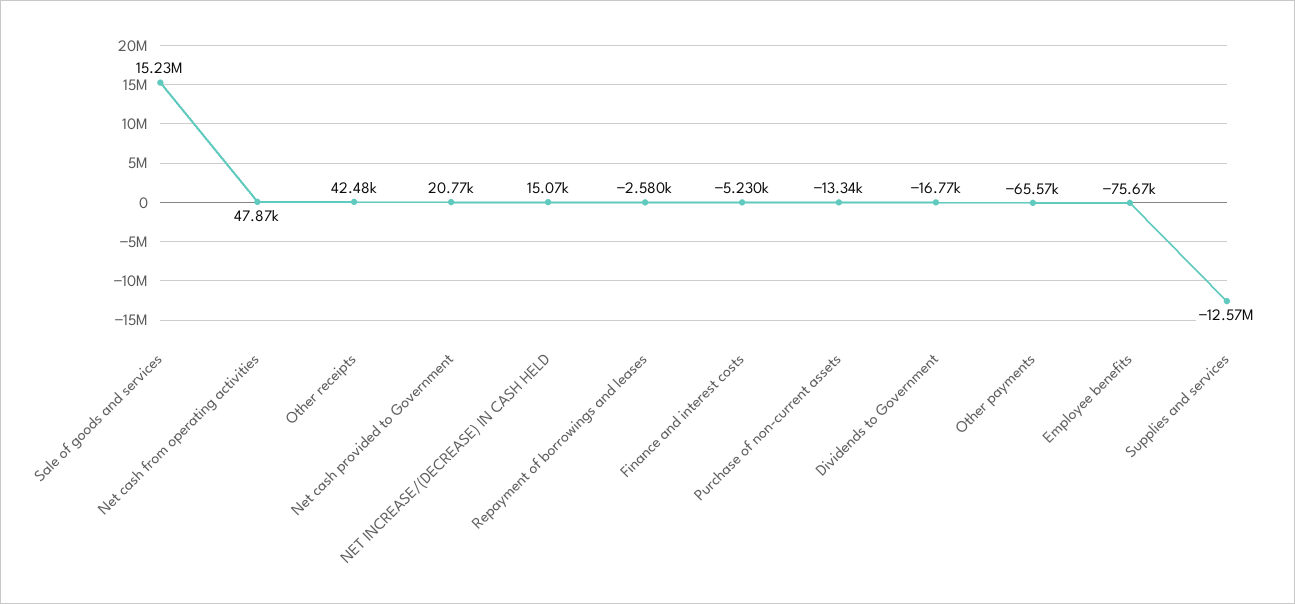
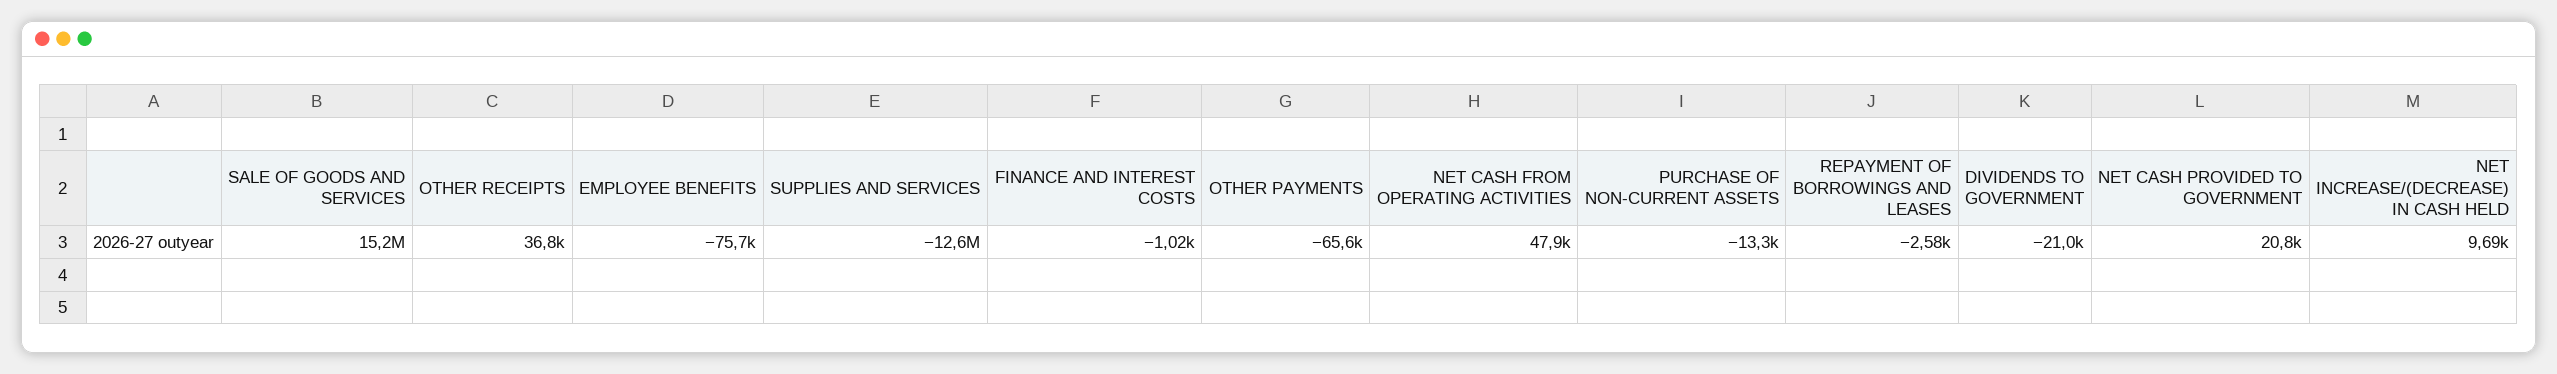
  {
    "Sale of goods and services": 15230000,
    "Net cash from operating activities": 47870,
-   "Other receipts": 42480,
+   "Other receipts": 36800,
    "Net cash provided to Government": 20770,
-   "NET INCREASE/(DECREASE) IN CASH HELD": 15070,
+   "NET INCREASE/(DECREASE) IN CASH HELD": 9690,
    "Repayment of borrowings and leases": -2580,
-   "Finance and interest costs": -5230,
+   "Finance and interest costs": -1020,
    "Purchase of non-current assets": -13340,
-   "Dividends to Government": -16770,
+   "Dividends to Government": -21000,
    "Other payments": -65570,
    "Employee benefits": -75670,
    "Supplies and services": -12570000
  }

